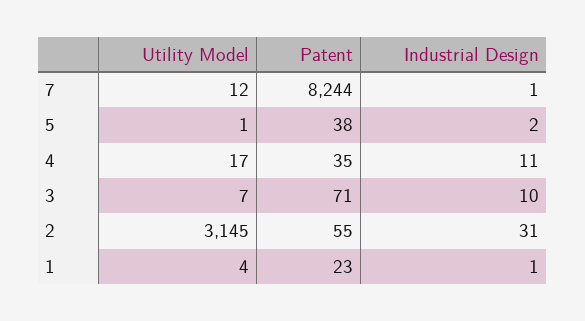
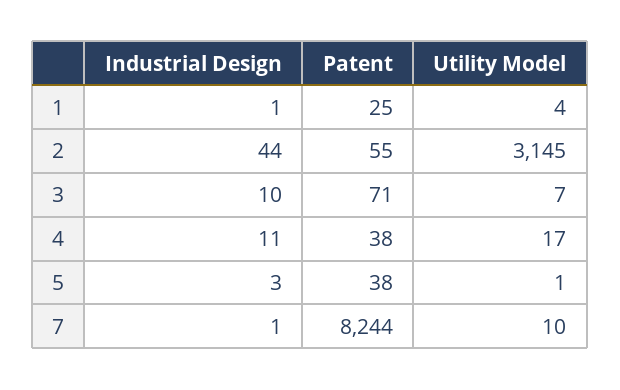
  {
    "Utility Model": {
-     "7": 12,
+     "7": 10,
      "5": 1,
      "4": 17,
      "3": 7,
      "2": 3145,
      "1": 4
    },
    "Patent": {
      "7": 8244,
      "5": 38,
-     "4": 35,
+     "4": 38,
      "3": 71,
      "2": 55,
-     "1": 23
+     "1": 25
    },
    "Industrial Design": {
      "7": 1,
-     "5": 2,
+     "5": 3,
      "4": 11,
      "3": 10,
-     "2": 31,
+     "2": 44,
      "1": 1
    }
  }

